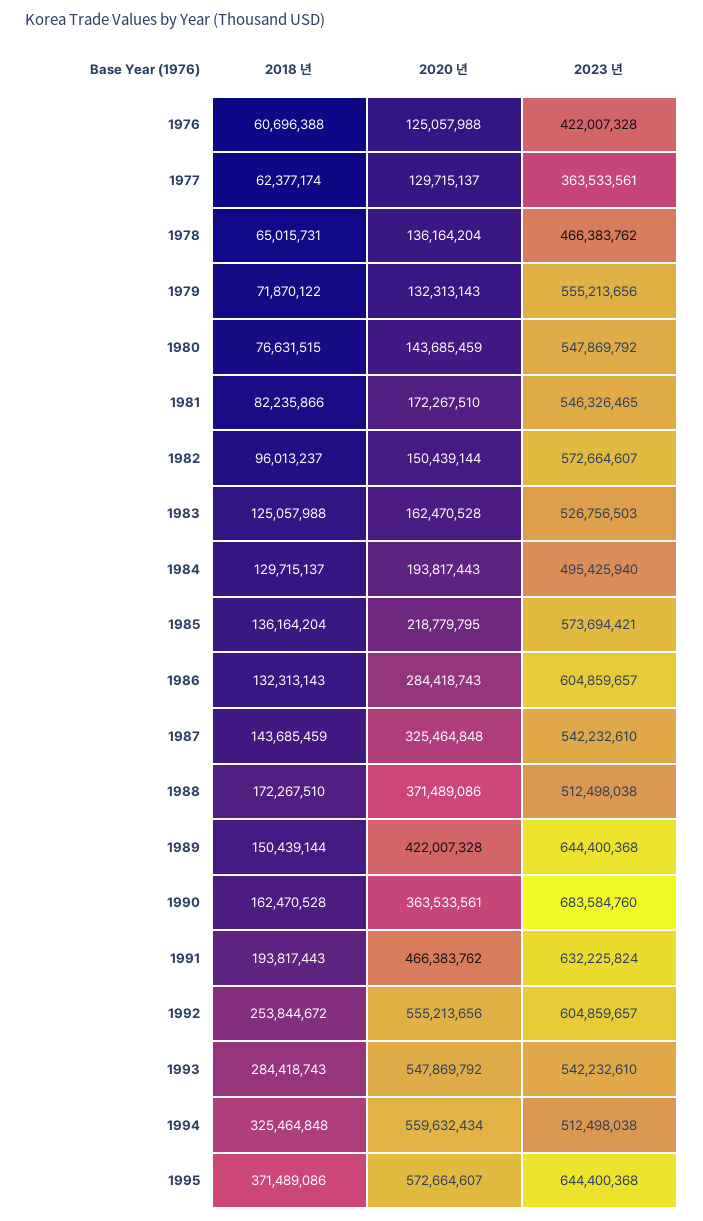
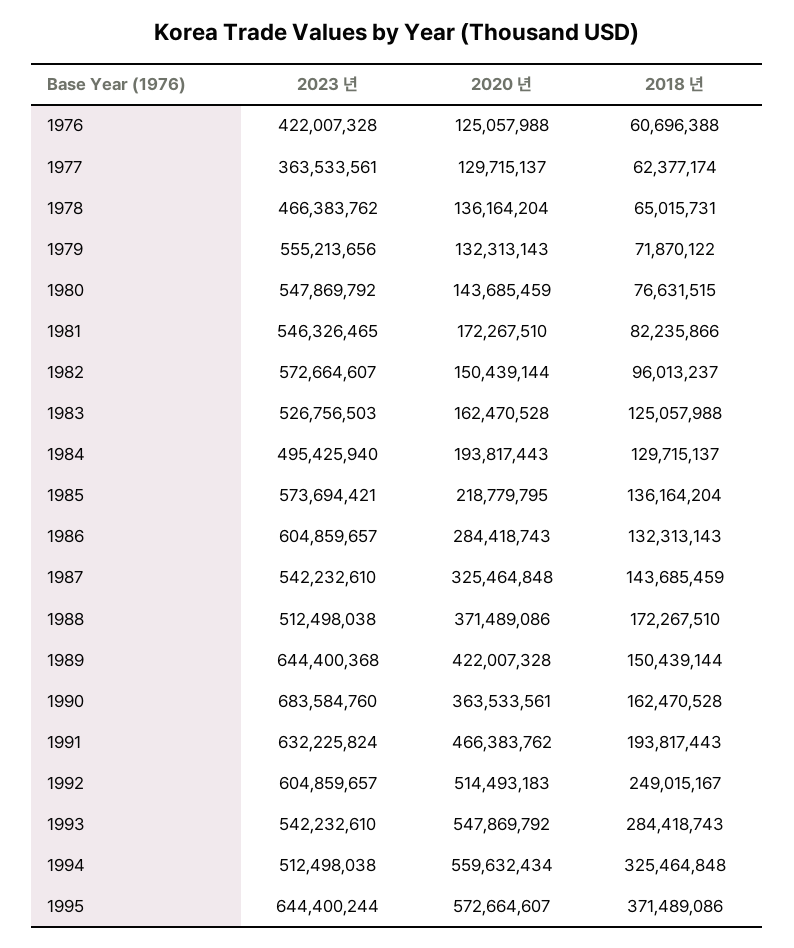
  {
    "2018 년": {
      "1976": 60696388,
      "1977": 62377174,
      "1978": 65015731,
      "1979": 71870122,
      "1980": 76631515,
      "1981": 82235866,
      "1982": 96013237,
      "1983": 125057988,
      "1984": 129715137,
      "1985": 136164204,
      "1986": 132313143,
      "1987": 143685459,
      "1988": 172267510,
      "1989": 150439144,
      "1990": 162470528,
      "1991": 193817443,
-     "1992": 253844672,
+     "1992": 249015167,
      "1993": 284418743,
      "1994": 325464848,
      "1995": 371489086
    },
    "2020 년": {
      "1976": 125057988,
      "1977": 129715137,
      "1978": 136164204,
      "1979": 132313143,
      "1980": 143685459,
      "1981": 172267510,
      "1982": 150439144,
      "1983": 162470528,
      "1984": 193817443,
      "1985": 218779795,
      "1986": 284418743,
      "1987": 325464848,
      "1988": 371489086,
      "1989": 422007328,
      "1990": 363533561,
      "1991": 466383762,
-     "1992": 555213656,
+     "1992": 514493183,
      "1993": 547869792,
      "1994": 559632434,
      "1995": 572664607
    },
    "2023 년": {
      "1976": 422007328,
      "1977": 363533561,
      "1978": 466383762,
      "1979": 555213656,
      "1980": 547869792,
      "1981": 546326465,
      "1982": 572664607,
      "1983": 526756503,
      "1984": 495425940,
      "1985": 573694421,
      "1986": 604859657,
      "1987": 542232610,
      "1988": 512498038,
      "1989": 644400368,
      "1990": 683584760,
      "1991": 632225824,
      "1992": 604859657,
      "1993": 542232610,
      "1994": 512498038,
-     "1995": 644400368
+     "1995": 644400244
    }
  }

